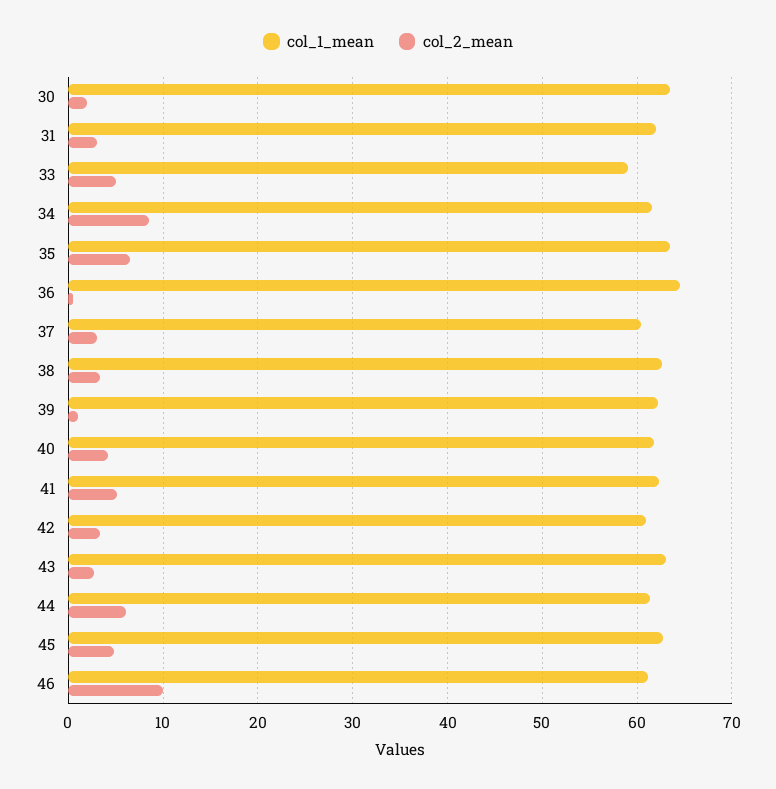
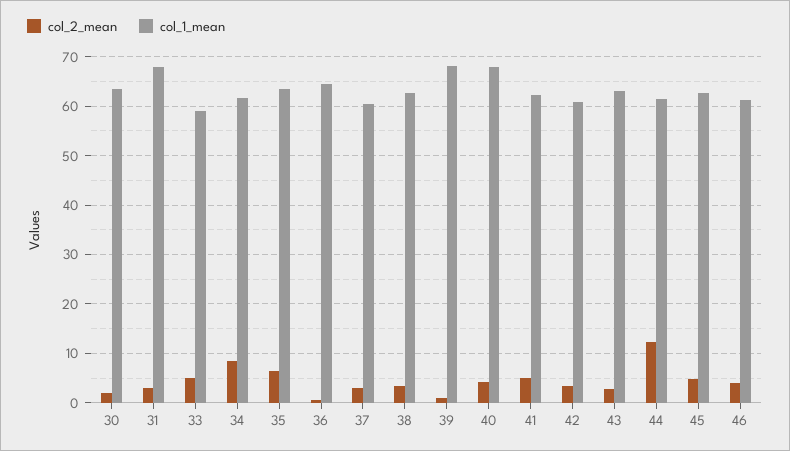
  {
    "col_1_mean": {
      "30": 64,
-     "31": 62,
+     "31": 68,
      "33": 59,
      "34": 62,
      "35": 64,
      "36": 65,
      "37": 60,
      "38": 63,
-     "39": 62,
+     "39": 68,
-     "40": 62,
+     "40": 68,
      "41": 62,
      "42": 61,
      "43": 63,
      "44": 61,
      "45": 63,
      "46": 61
    },
    "col_2_mean": {
      "30": 2,
      "31": 3,
      "33": 5,
      "34": 9,
      "35": 7,
      "36": 1,
      "37": 3,
      "38": 3,
      "39": 1,
      "40": 4,
      "41": 5,
      "42": 3,
      "43": 3,
-     "44": 6,
+     "44": 12,
      "45": 5,
-     "46": 10
+     "46": 4
    }
  }

